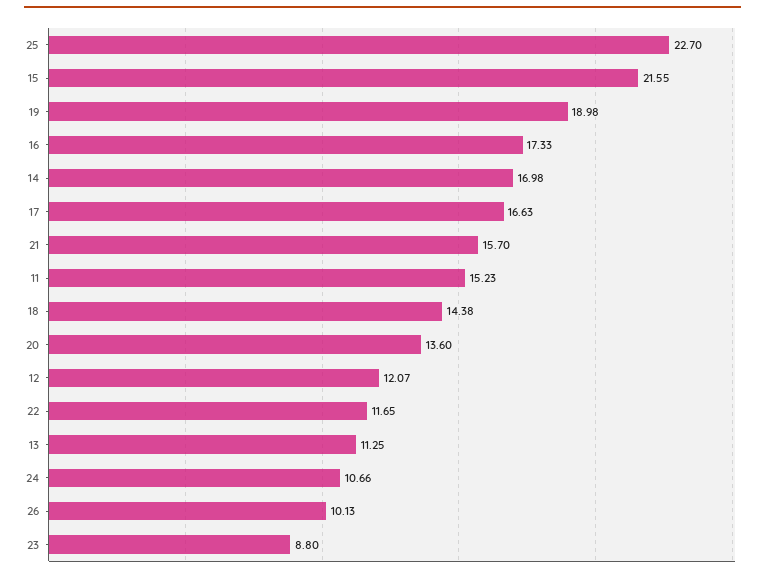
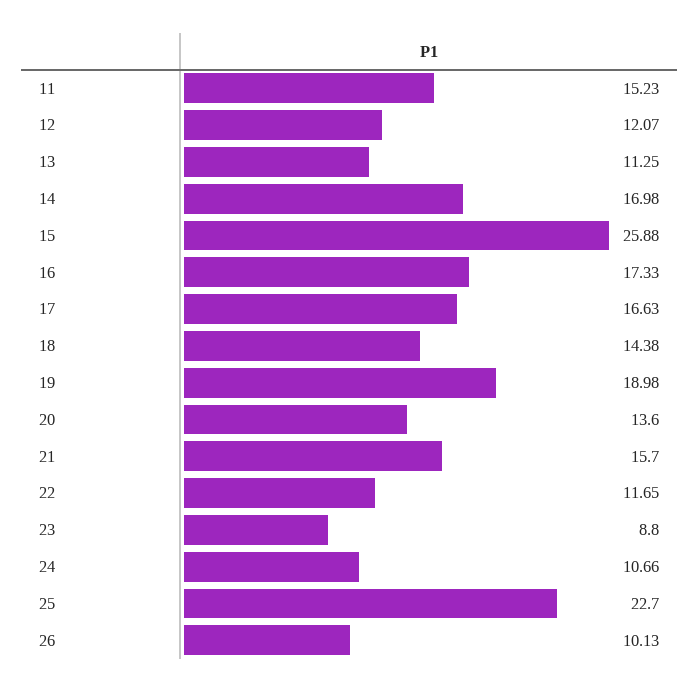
  {
    "25": 22.7,
-   "15": 21.55,
+   "15": 25.88,
    "19": 18.98,
    "16": 17.33,
    "14": 16.98,
    "17": 16.63,
    "21": 15.7,
    "11": 15.23,
    "18": 14.38,
    "20": 13.6,
    "12": 12.07,
    "22": 11.65,
    "13": 11.25,
    "24": 10.66,
    "26": 10.13,
    "23": 8.8
  }

